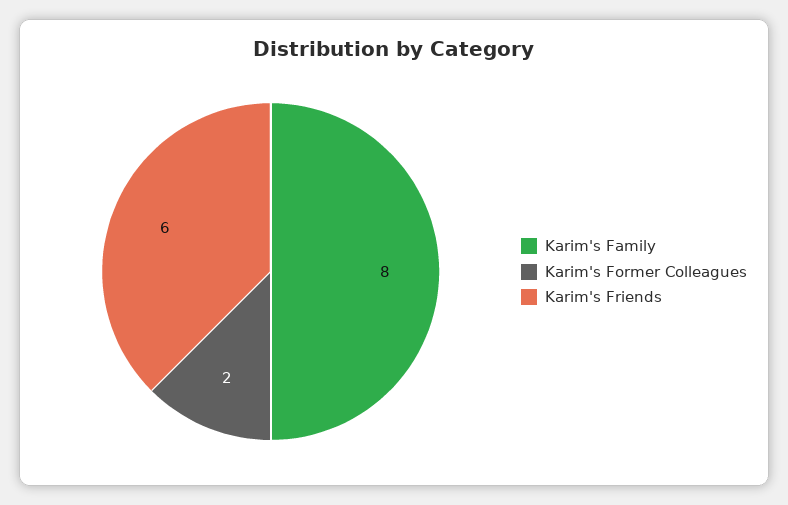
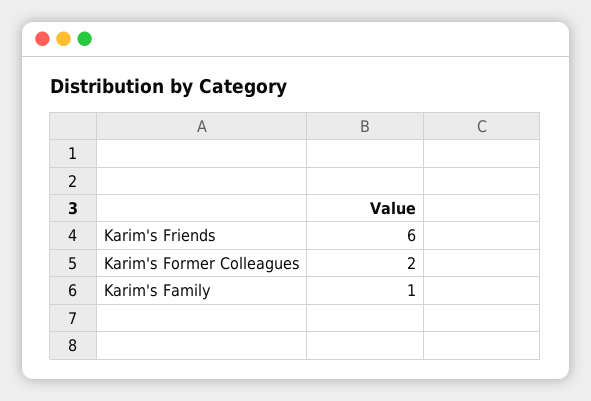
  {
-   "Karim's Family": 8,
+   "Karim's Family": 1,
    "Karim's Former Colleagues": 2,
    "Karim's Friends": 6
  }

